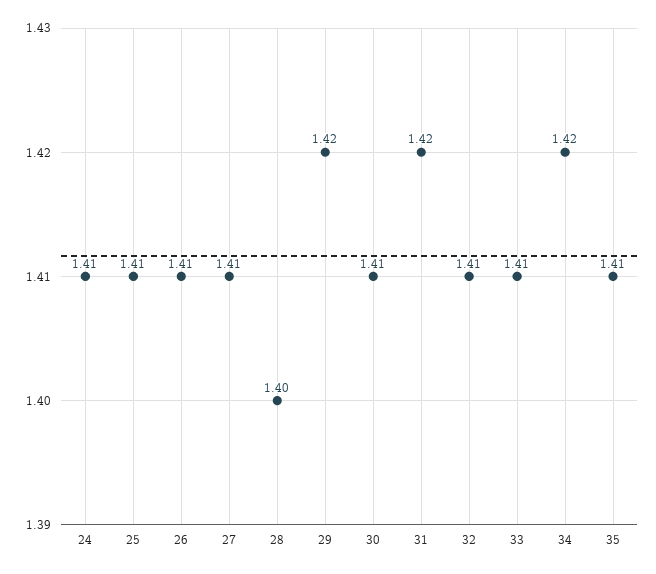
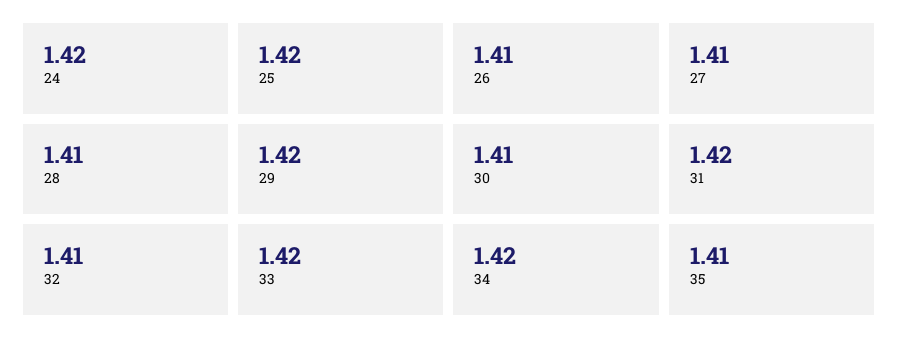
  {
-   "24": 1.41,
+   "24": 1.42,
-   "25": 1.41,
+   "25": 1.42,
    "26": 1.41,
    "27": 1.41,
-   "28": 1.4,
+   "28": 1.41,
    "29": 1.42,
    "30": 1.41,
    "31": 1.42,
    "32": 1.41,
-   "33": 1.41,
+   "33": 1.42,
    "34": 1.42,
    "35": 1.41
  }

